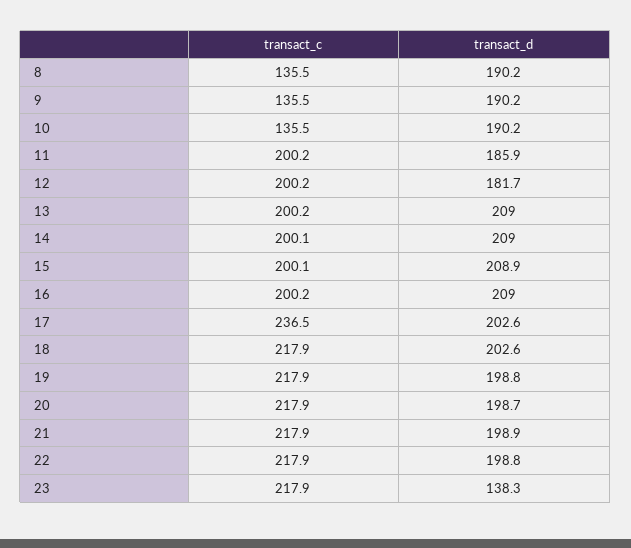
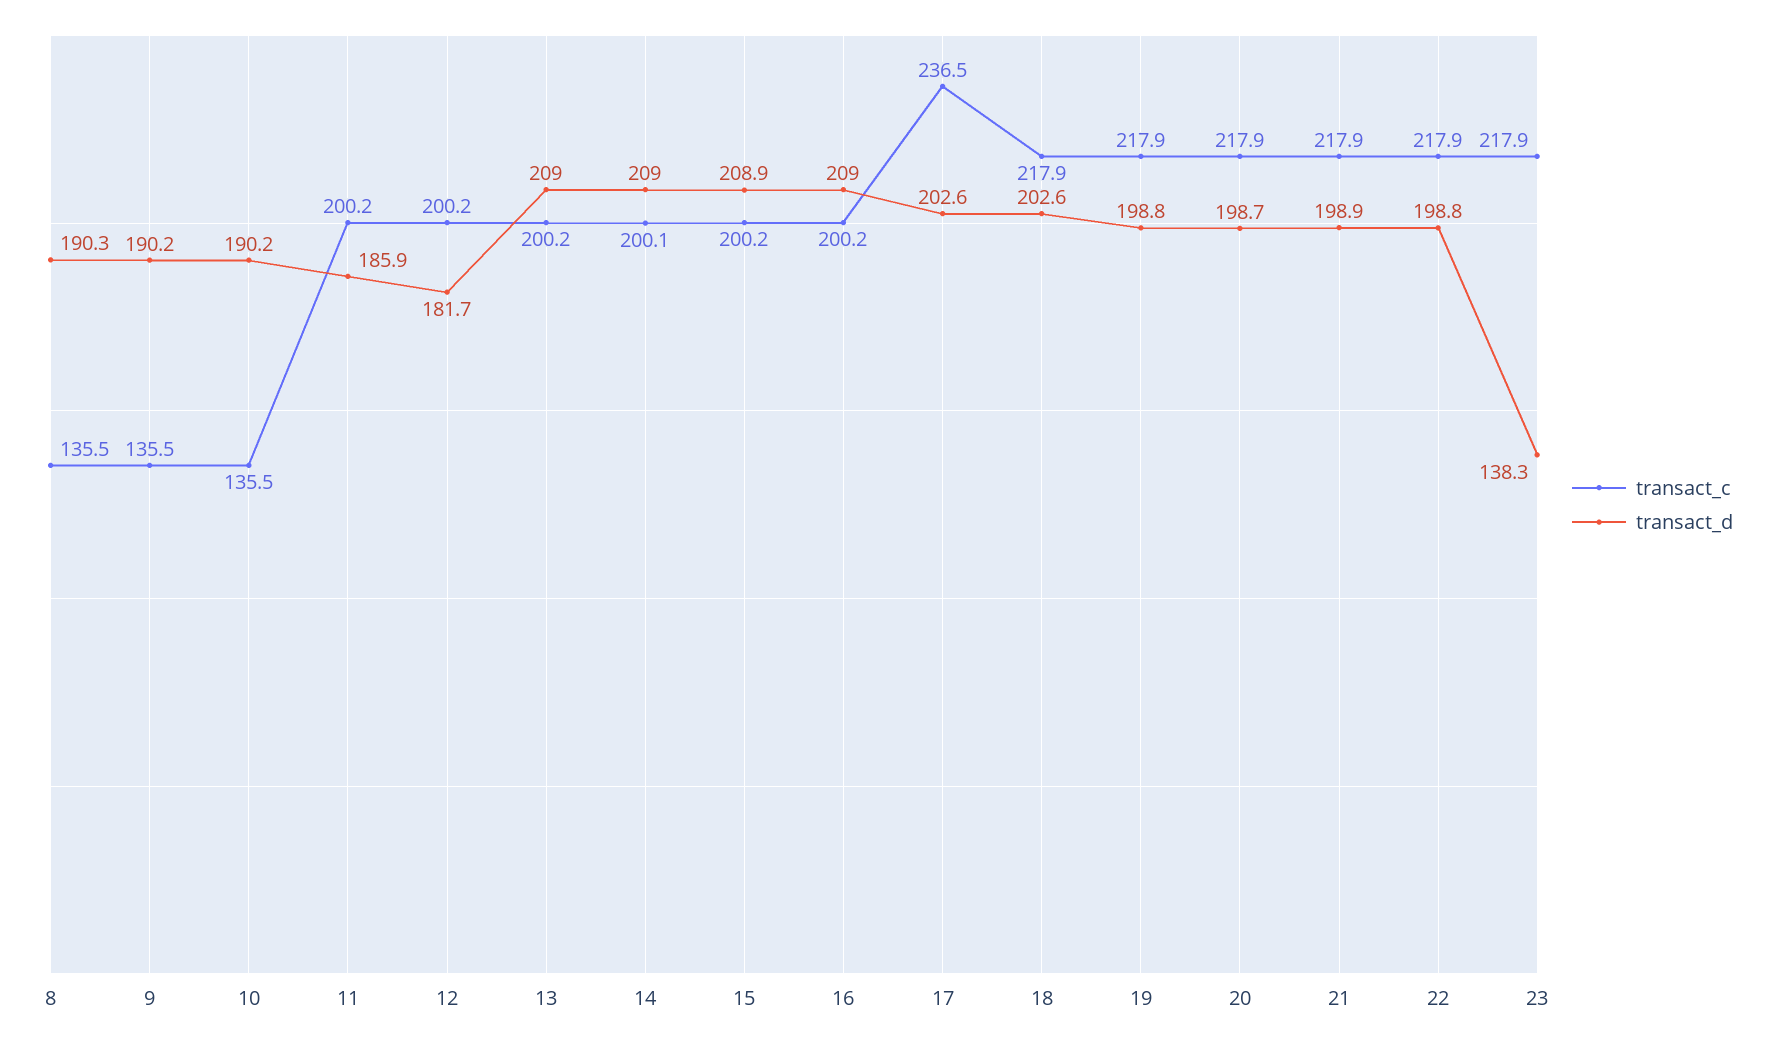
  {
    "transact_c": {
      "8": 135.5,
      "9": 135.5,
      "10": 135.5,
      "11": 200.2,
      "12": 200.2,
      "13": 200.2,
      "14": 200.1,
-     "15": 200.1,
+     "15": 200.2,
      "16": 200.2,
      "17": 236.5,
      "18": 217.9,
      "19": 217.9,
      "20": 217.9,
      "21": 217.9,
      "22": 217.9,
      "23": 217.9
    },
    "transact_d": {
-     "8": 190.2,
+     "8": 190.3,
      "9": 190.2,
      "10": 190.2,
      "11": 185.9,
      "12": 181.7,
      "13": 209,
      "14": 209,
      "15": 208.9,
      "16": 209,
      "17": 202.6,
      "18": 202.6,
      "19": 198.8,
      "20": 198.7,
      "21": 198.9,
      "22": 198.8,
      "23": 138.3
    }
  }

